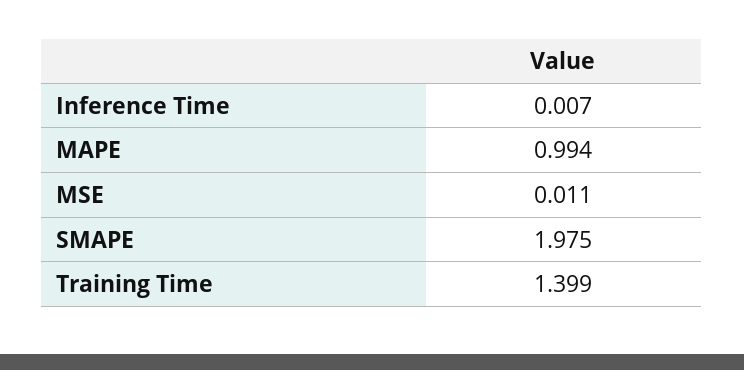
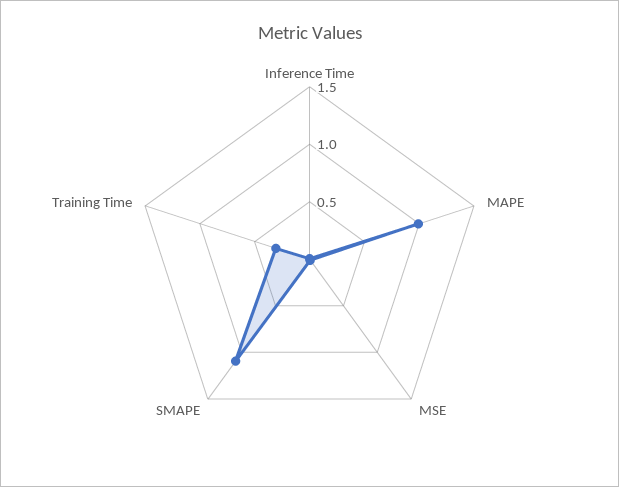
  {
    "Inference Time": 0.007,
    "MAPE": 0.994,
    "MSE": 0.011,
-   "SMAPE": 1.975,
+   "SMAPE": 1.1,
-   "Training Time": 1.399
+   "Training Time": 0.3
  }

